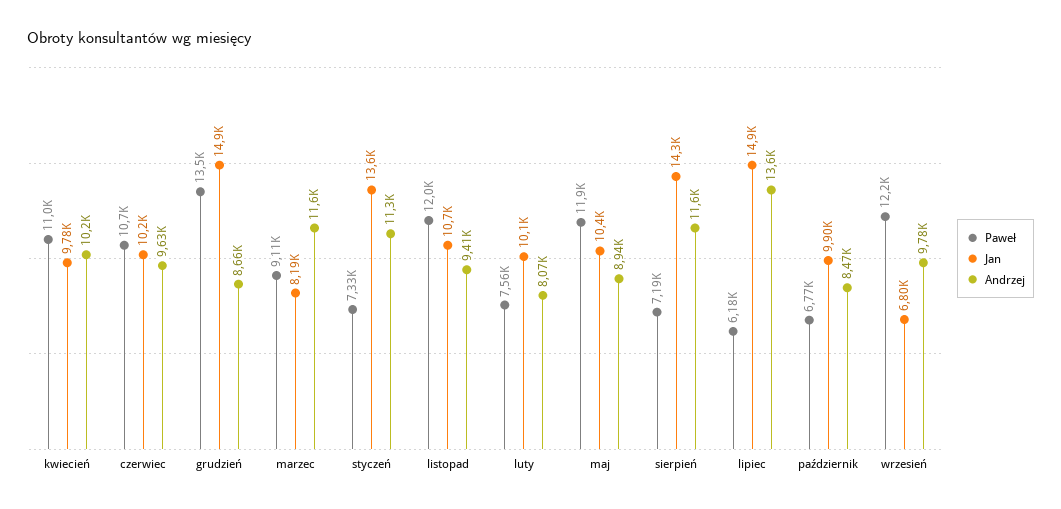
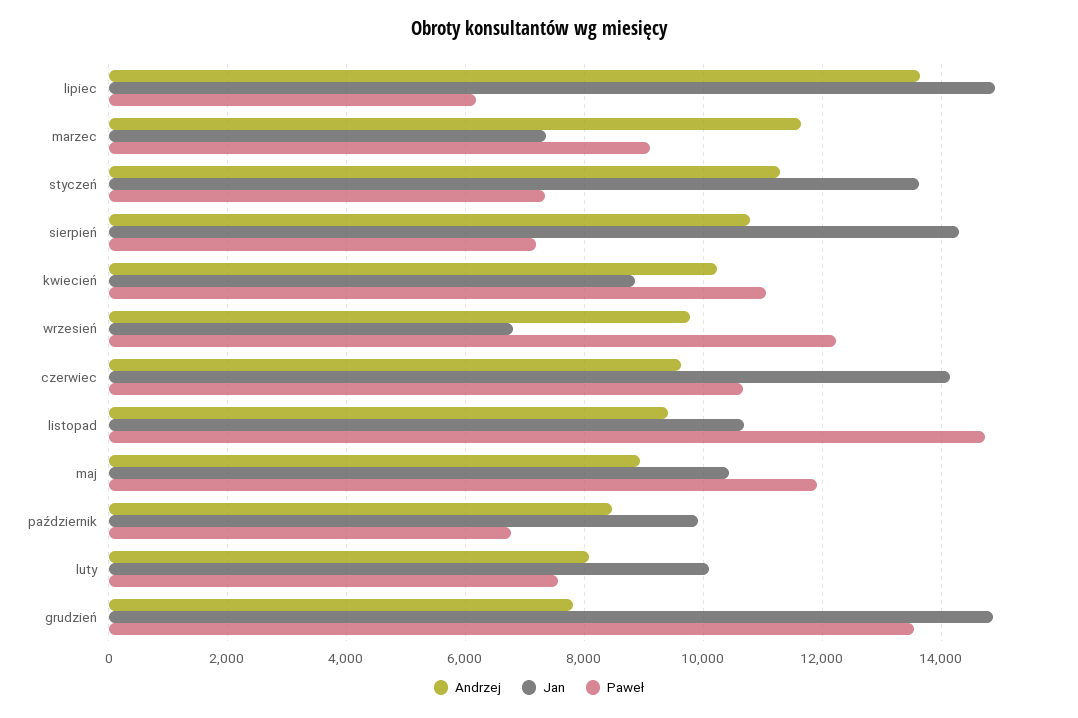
  {
    "Paweł": {
      "kwiecień": 11000,
      "czerwiec": 10700,
      "grudzień": 13500,
      "marzec": 9110,
      "styczeń": 7330,
-     "listopad": 12000,
+     "listopad": 14800,
      "luty": 7560,
      "maj": 11900,
      "sierpień": 7190,
      "lipiec": 6180,
      "październik": 6770,
      "wrzesień": 12200
    },
    "Jan": {
-     "kwiecień": 9780,
+     "kwiecień": 8800,
-     "czerwiec": 10200,
+     "czerwiec": 14200,
      "grudzień": 14900,
-     "marzec": 8190,
+     "marzec": 7400,
      "styczeń": 13600,
      "listopad": 10700,
      "luty": 10100,
      "maj": 10400,
      "sierpień": 14300,
      "lipiec": 14900,
      "październik": 9900,
      "wrzesień": 6800
    },
    "Andrzej": {
      "kwiecień": 10200,
      "czerwiec": 9630,
-     "grudzień": 8660,
+     "grudzień": 7800,
      "marzec": 11600,
      "styczeń": 11300,
      "listopad": 9410,
      "luty": 8070,
      "maj": 8940,
-     "sierpień": 11600,
+     "sierpień": 10800,
      "lipiec": 13600,
      "październik": 8470,
      "wrzesień": 9780
    }
  }

